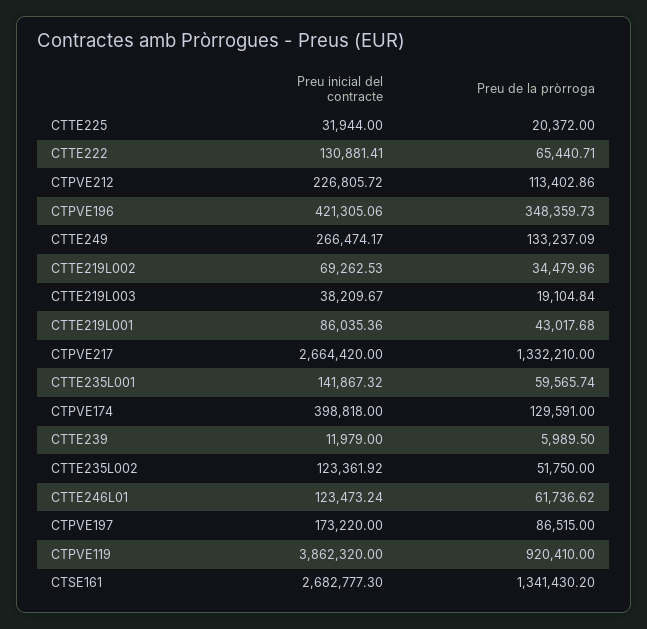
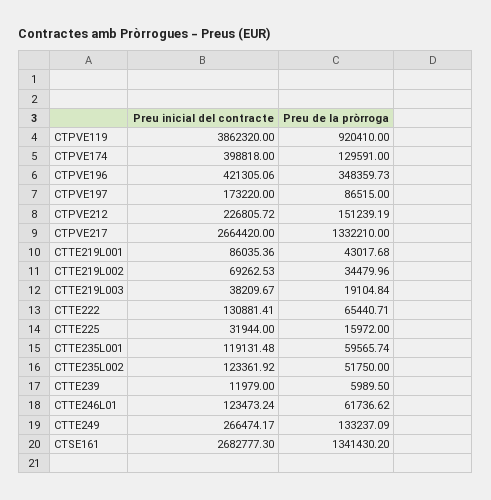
  {
    "Preu inicial del contracte": {
      "CTTE225": 31944,
      "CTTE222": 130881.41,
      "CTPVE212": 226805.72,
      "CTPVE196": 421305.06,
      "CTTE249": 266474.17,
      "CTTE219L002": 69262.53,
      "CTTE219L003": 38209.67,
      "CTTE219L001": 86035.36,
      "CTPVE217": 2664420,
-     "CTTE235L001": 141867.32,
+     "CTTE235L001": 119131.48,
      "CTPVE174": 398818,
      "CTTE239": 11979,
      "CTTE235L002": 123361.92,
      "CTTE246L01": 123473.24,
      "CTPVE197": 173220,
      "CTPVE119": 3862320,
      "CTSE161": 2682777.3
    },
    "Preu de la pròrroga": {
-     "CTTE225": 20372,
+     "CTTE225": 15972,
      "CTTE222": 65440.71,
-     "CTPVE212": 113402.86,
+     "CTPVE212": 151239.19,
      "CTPVE196": 348359.73,
      "CTTE249": 133237.09,
      "CTTE219L002": 34479.96,
      "CTTE219L003": 19104.84,
      "CTTE219L001": 43017.68,
      "CTPVE217": 1332210,
      "CTTE235L001": 59565.74,
      "CTPVE174": 129591,
      "CTTE239": 5989.5,
      "CTTE235L002": 51750,
      "CTTE246L01": 61736.62,
      "CTPVE197": 86515,
      "CTPVE119": 920410,
      "CTSE161": 1341430.2
    }
  }

